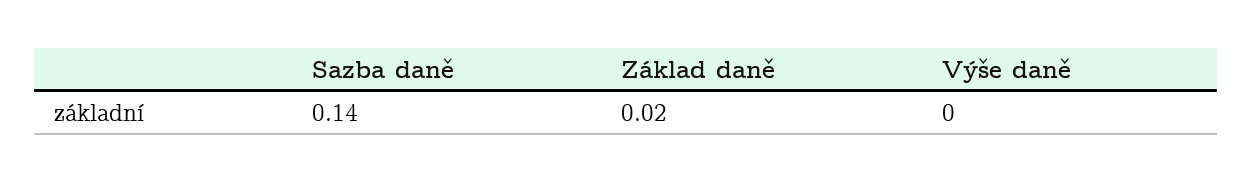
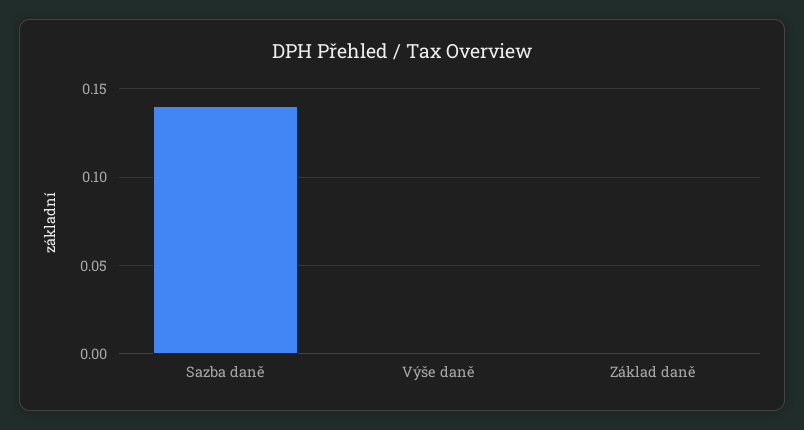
  {
    "Sazba daně": 0.14,
-   "Základ daně": 0.02,
+   "Základ daně": 0,
    "Výše daně": 0
  }

